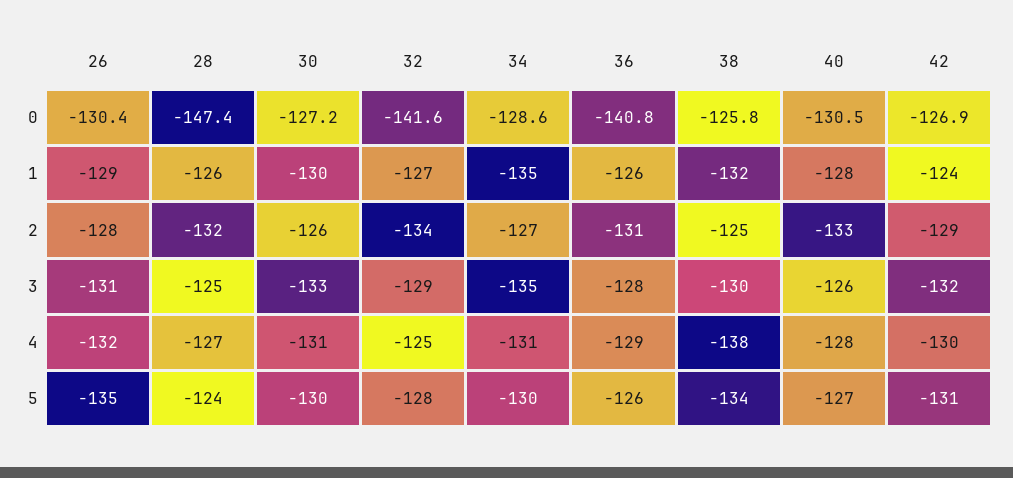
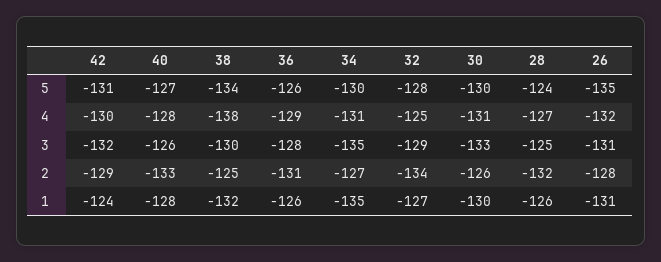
  {
    "26": {
-     "0": -130.4,
-     "1": -129,
+     "1": -131,
      "2": -128,
      "3": -131,
      "4": -132,
      "5": -135
    },
    "28": {
-     "0": -147.4,
      "1": -126,
      "2": -132,
      "3": -125,
      "4": -127,
      "5": -124
    },
    "30": {
-     "0": -127.2,
      "1": -130,
      "2": -126,
      "3": -133,
      "4": -131,
      "5": -130
    },
    "32": {
-     "0": -141.6,
      "1": -127,
      "2": -134,
      "3": -129,
      "4": -125,
      "5": -128
    },
    "34": {
-     "0": -128.6,
      "1": -135,
      "2": -127,
      "3": -135,
      "4": -131,
      "5": -130
    },
    "36": {
-     "0": -140.8,
      "1": -126,
      "2": -131,
      "3": -128,
      "4": -129,
      "5": -126
    },
    "38": {
-     "0": -125.8,
      "1": -132,
      "2": -125,
      "3": -130,
      "4": -138,
      "5": -134
    },
    "40": {
-     "0": -130.5,
      "1": -128,
      "2": -133,
      "3": -126,
      "4": -128,
      "5": -127
    },
    "42": {
-     "0": -126.9,
      "1": -124,
      "2": -129,
      "3": -132,
      "4": -130,
      "5": -131
    }
  }

